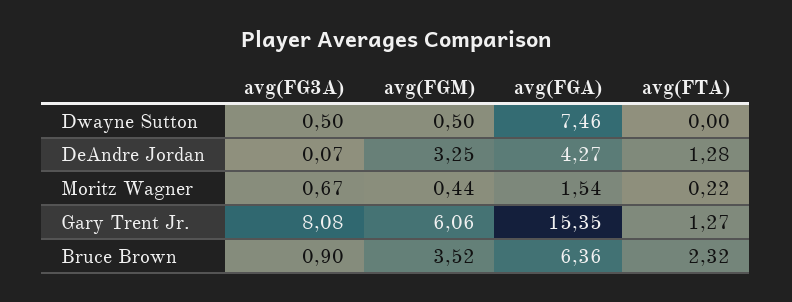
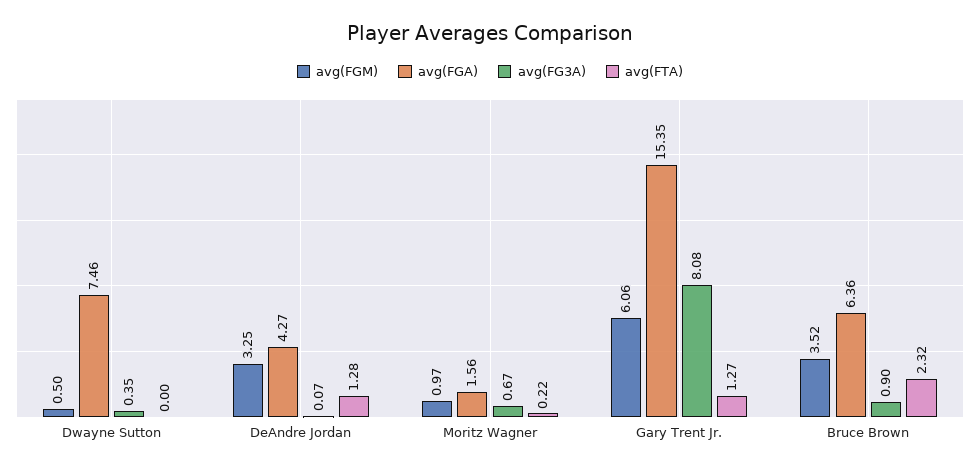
  {
    "avg(FG3A)": {
-     "Dwayne Sutton": 0.5,
+     "Dwayne Sutton": 0.35,
      "DeAndre Jordan": 0.07,
      "Moritz Wagner": 0.67,
      "Gary Trent Jr.": 8.08,
      "Bruce Brown": 0.9
    },
    "avg(FGM)": {
      "Dwayne Sutton": 0.5,
      "DeAndre Jordan": 3.25,
-     "Moritz Wagner": 0.44,
+     "Moritz Wagner": 0.97,
      "Gary Trent Jr.": 6.06,
      "Bruce Brown": 3.52
    },
    "avg(FGA)": {
      "Dwayne Sutton": 7.46,
      "DeAndre Jordan": 4.27,
-     "Moritz Wagner": 1.54,
+     "Moritz Wagner": 1.56,
      "Gary Trent Jr.": 15.35,
      "Bruce Brown": 6.36
    },
    "avg(FTA)": {
      "Dwayne Sutton": 0,
      "DeAndre Jordan": 1.28,
      "Moritz Wagner": 0.22,
      "Gary Trent Jr.": 1.27,
      "Bruce Brown": 2.32
    }
  }

